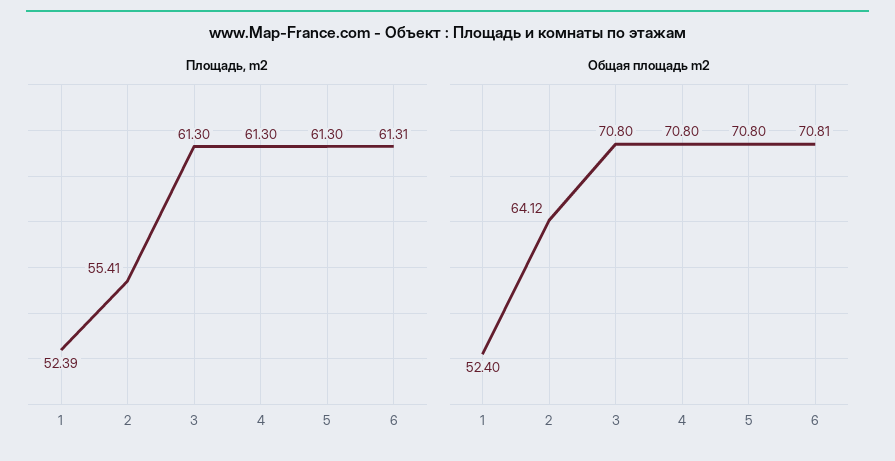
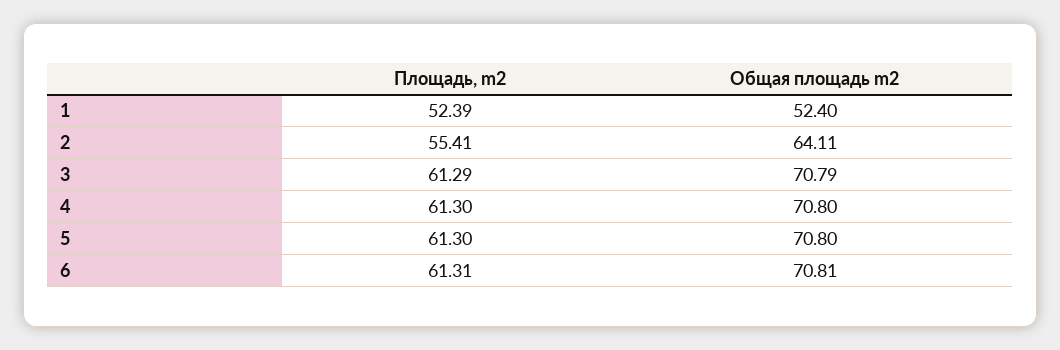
  {
    "Площадь, m2": {
      "1": 52.39,
      "2": 55.41,
-     "3": 61.3,
+     "3": 61.29,
      "4": 61.3,
      "5": 61.3,
      "6": 61.31
    },
    "Общая площадь m2": {
      "1": 52.4,
-     "2": 64.12,
+     "2": 64.11,
-     "3": 70.8,
+     "3": 70.79,
      "4": 70.8,
      "5": 70.8,
      "6": 70.81
    }
  }

